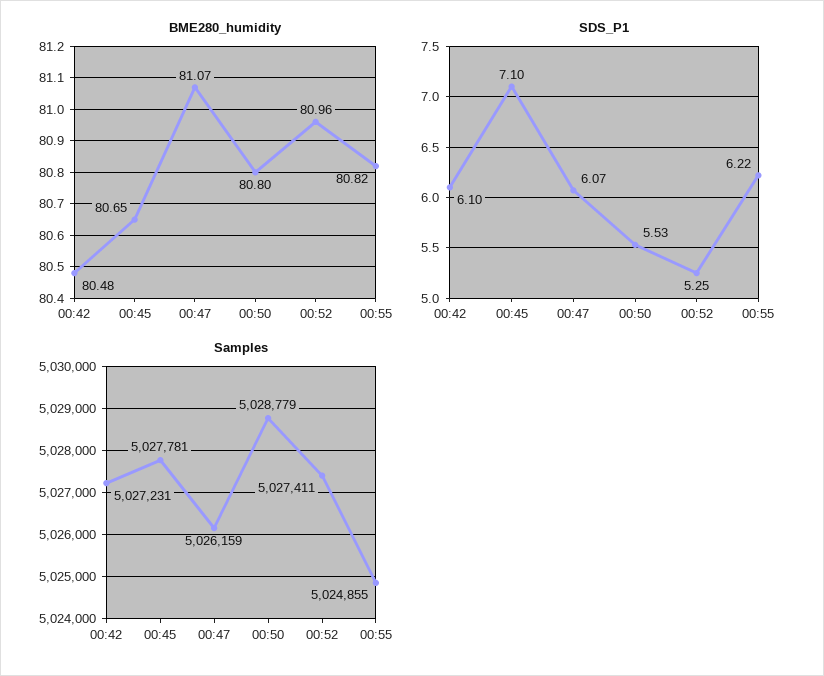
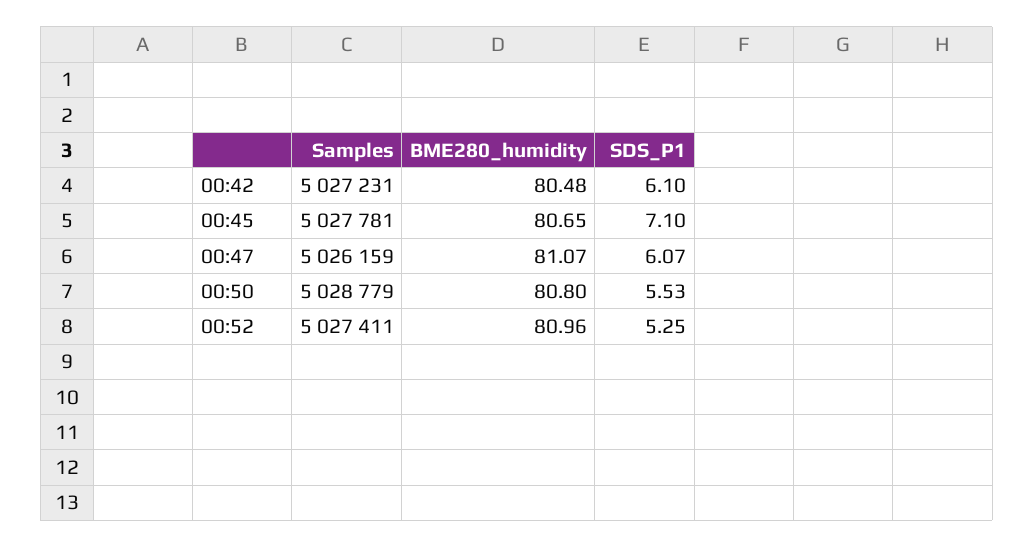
  {
    "BME280_humidity": {
      "00:42": 80.48,
      "00:45": 80.65,
      "00:47": 81.07,
      "00:50": 80.8,
-     "00:52": 80.96,
+     "00:52": 80.96
-     "00:55": 80.82
    },
    "SDS_P1": {
      "00:42": 6.1,
      "00:45": 7.1,
      "00:47": 6.07,
      "00:50": 5.53,
-     "00:52": 5.25,
+     "00:52": 5.25
-     "00:55": 6.22
    },
    "Samples": {
      "00:42": 5027231,
      "00:45": 5027781,
      "00:47": 5026159,
      "00:50": 5028779,
-     "00:52": 5027411,
+     "00:52": 5027411
-     "00:55": 5024855
    }
  }

